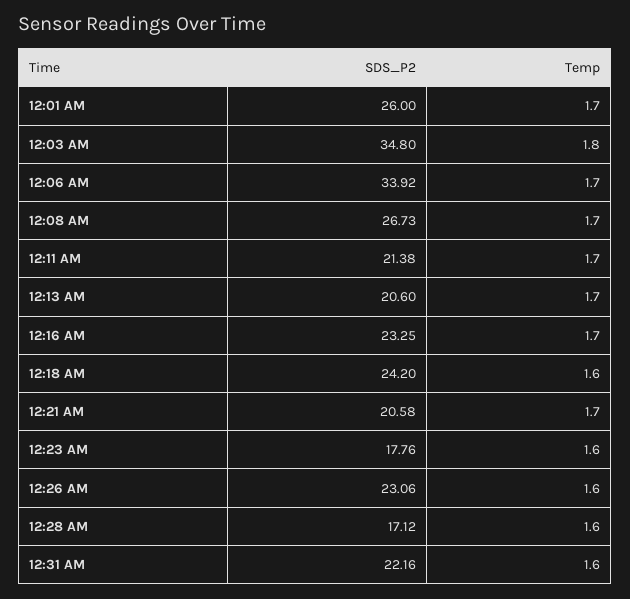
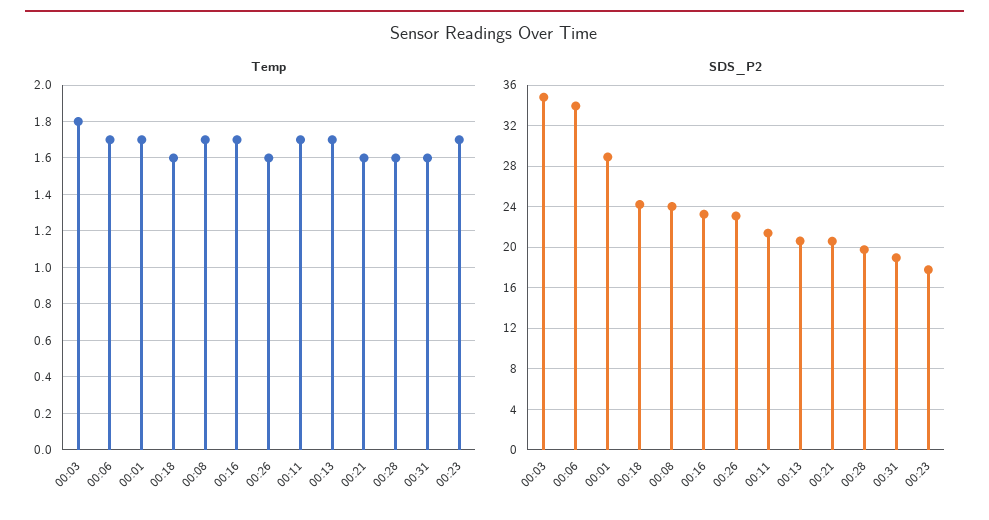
  {
    "SDS_P2": {
-     "12:01 AM": 26,
+     "12:01 AM": 29,
      "12:03 AM": 34.8,
      "12:06 AM": 33.92,
-     "12:08 AM": 26.73,
+     "12:08 AM": 24,
      "12:11 AM": 21.38,
      "12:13 AM": 20.6,
      "12:16 AM": 23.25,
      "12:18 AM": 24.2,
      "12:21 AM": 20.58,
      "12:23 AM": 17.76,
      "12:26 AM": 23.06,
-     "12:28 AM": 17.12,
+     "12:28 AM": 20,
-     "12:31 AM": 22.16
+     "12:31 AM": 19
    },
    "Temp": {
      "12:01 AM": 1.7,
      "12:03 AM": 1.8,
      "12:06 AM": 1.7,
      "12:08 AM": 1.7,
      "12:11 AM": 1.7,
      "12:13 AM": 1.7,
      "12:16 AM": 1.7,
      "12:18 AM": 1.6,
-     "12:21 AM": 1.7,
+     "12:21 AM": 1.6,
-     "12:23 AM": 1.6,
+     "12:23 AM": 1.7,
      "12:26 AM": 1.6,
      "12:28 AM": 1.6,
      "12:31 AM": 1.6
    }
  }

